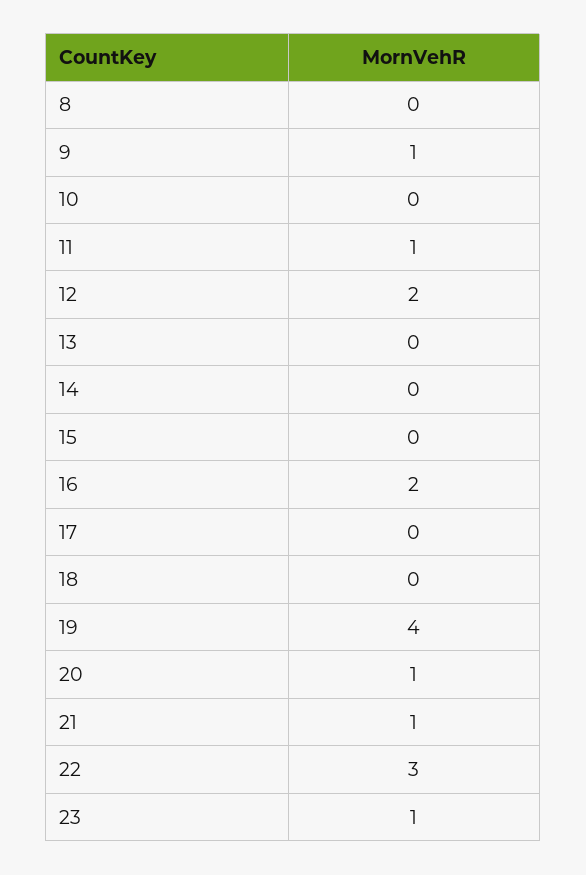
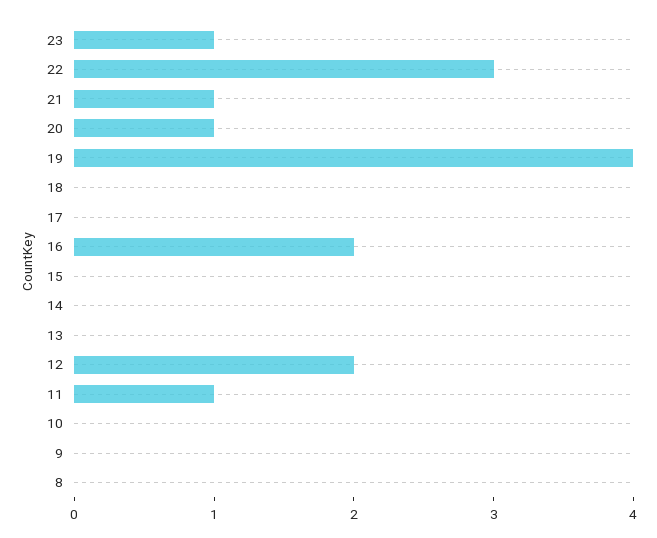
  {
    "8": 0,
-   "9": 1,
+   "9": 0,
    "10": 0,
    "11": 1,
    "12": 2,
    "13": 0,
    "14": 0,
    "15": 0,
    "16": 2,
    "17": 0,
    "18": 0,
    "19": 4,
    "20": 1,
    "21": 1,
    "22": 3,
    "23": 1
  }

